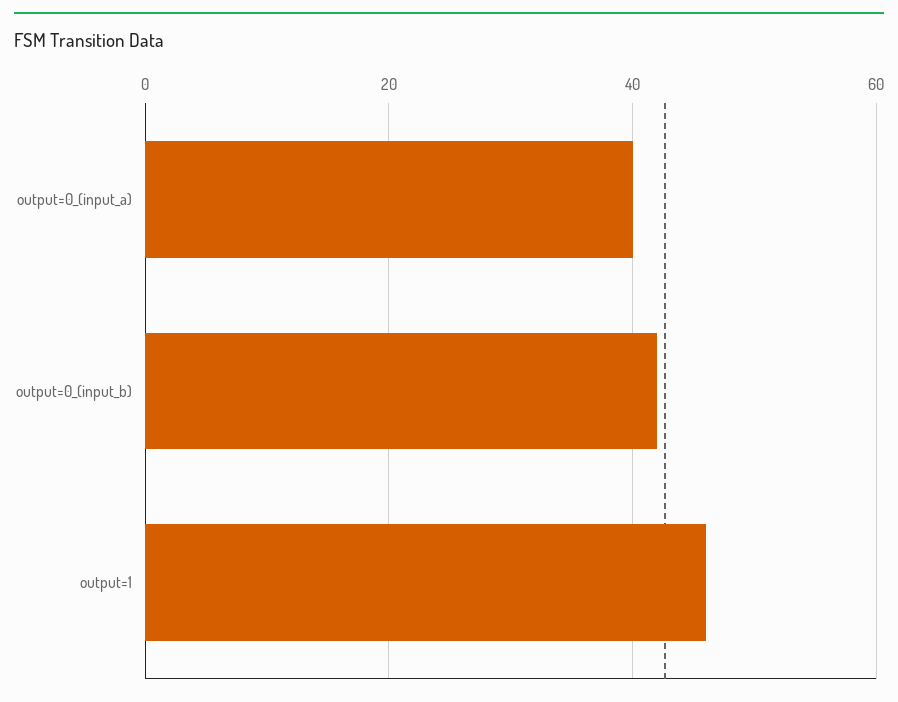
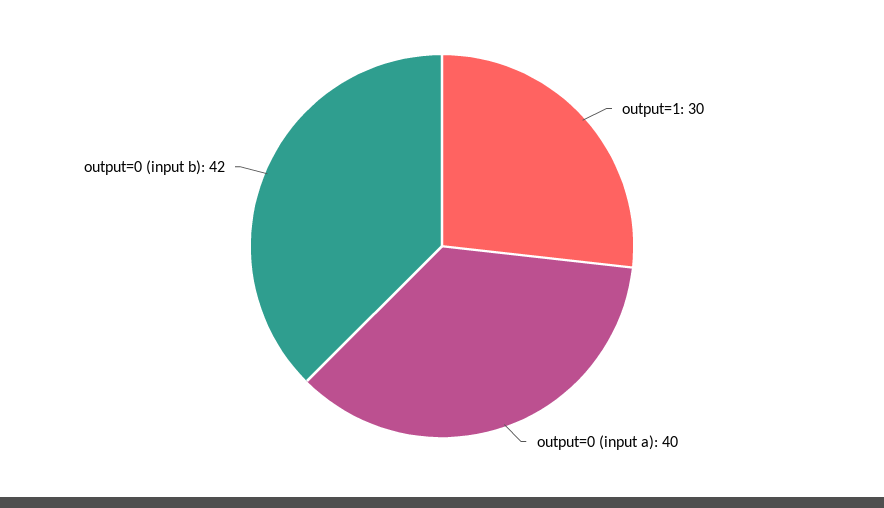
  {
    "output=0_(input_a)": 40,
    "output=0_(input_b)": 42,
-   "output=1": 45
+   "output=1": 30
  }

